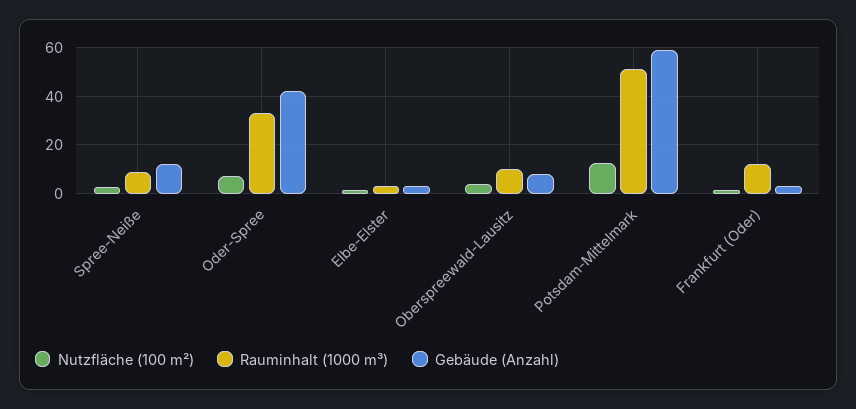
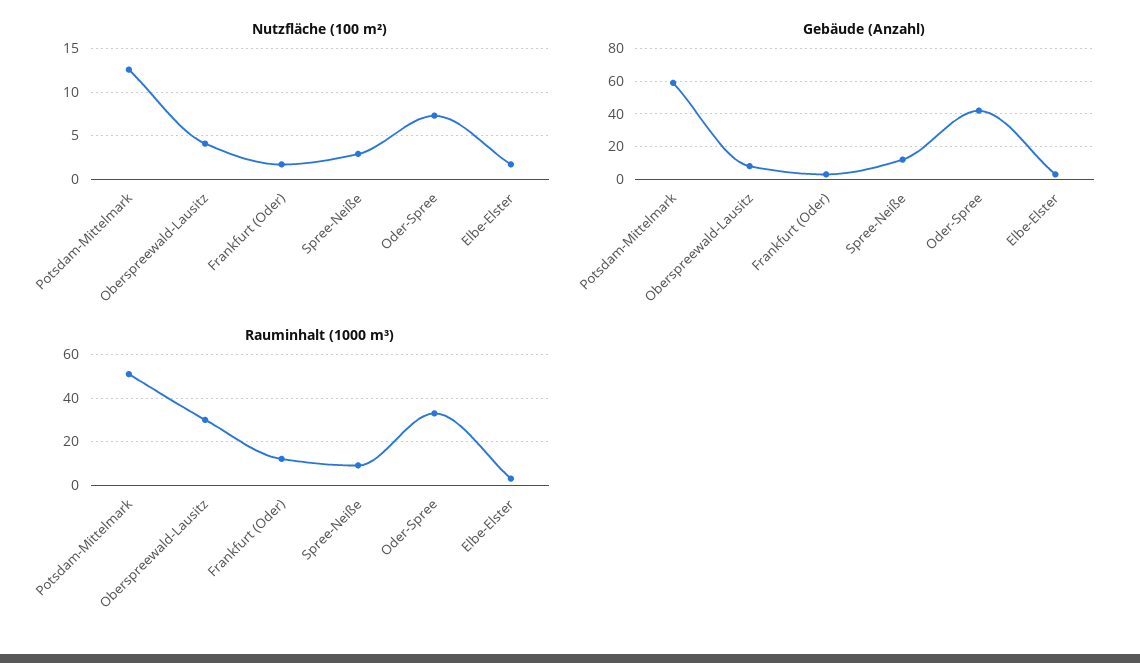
  {
    "Nutzfläche (100 m²)": {
      "Spree-Neiße": 3,
      "Oder-Spree": 7,
      "Elbe-Elster": 2,
      "Oberspreewald-Lausitz": 4,
      "Potsdam-Mittelmark": 13,
      "Frankfurt (Oder)": 2
    },
    "Rauminhalt (1000 m³)": {
      "Spree-Neiße": 10,
      "Oder-Spree": 32.5,
      "Elbe-Elster": 2.5,
-     "Oberspreewald-Lausitz": 10,
+     "Oberspreewald-Lausitz": 30,
      "Potsdam-Mittelmark": 50,
      "Frankfurt (Oder)": 12.5
    },
    "Gebäude (Anzahl)": {
      "Spree-Neiße": 12.5,
      "Oder-Spree": 42.5,
      "Elbe-Elster": 2.5,
      "Oberspreewald-Lausitz": 7.5,
      "Potsdam-Mittelmark": 60,
      "Frankfurt (Oder)": 2.5
    }
  }

